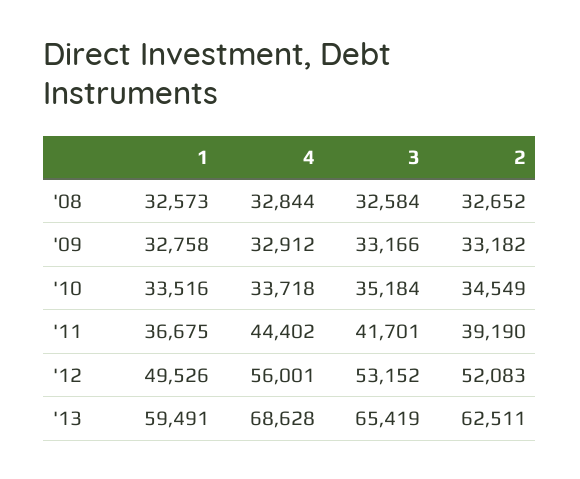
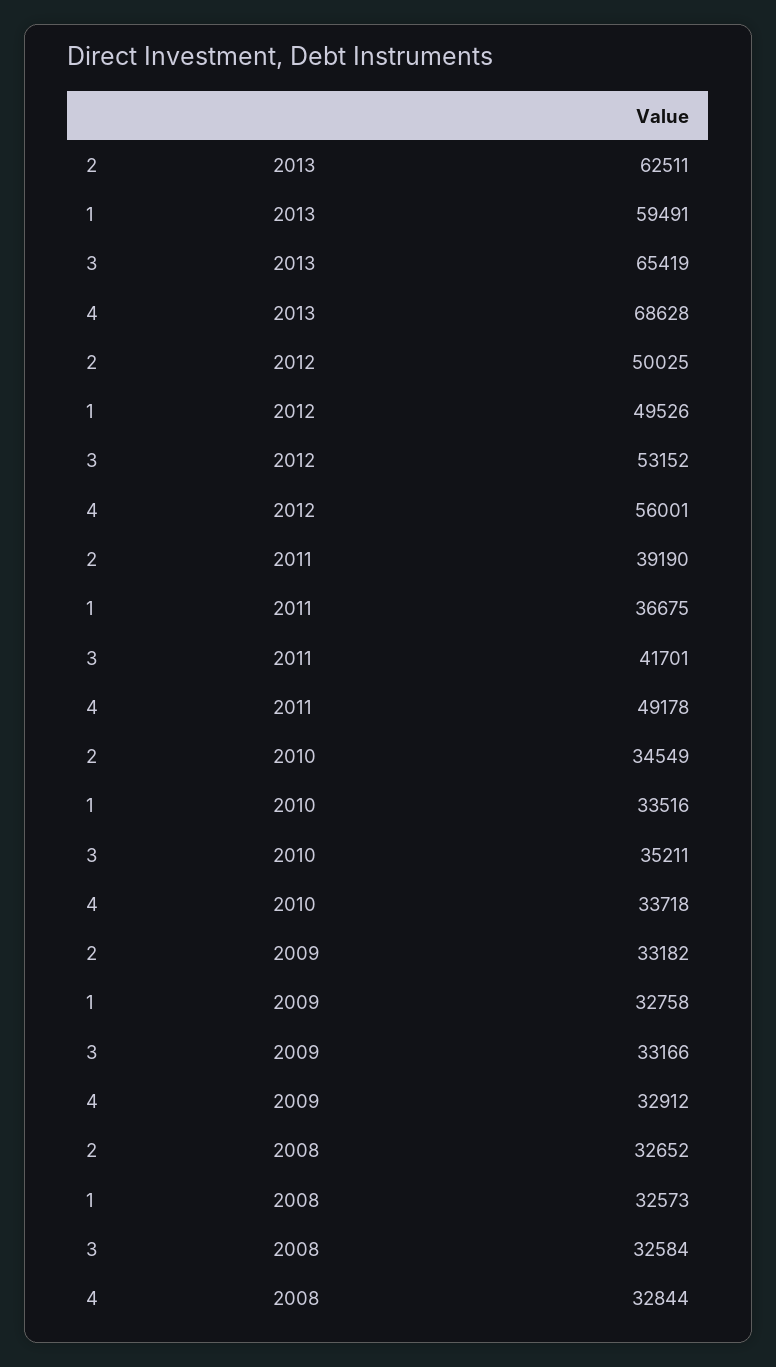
  {
    "1": {
      "'08": 32573,
      "'09": 32758,
      "'10": 33516,
      "'11": 36675,
      "'12": 49526,
      "'13": 59491
    },
    "4": {
      "'08": 32844,
      "'09": 32912,
      "'10": 33718,
-     "'11": 44402,
+     "'11": 49178,
      "'12": 56001,
      "'13": 68628
    },
    "3": {
      "'08": 32584,
      "'09": 33166,
-     "'10": 35184,
+     "'10": 35211,
      "'11": 41701,
      "'12": 53152,
      "'13": 65419
    },
    "2": {
      "'08": 32652,
      "'09": 33182,
      "'10": 34549,
      "'11": 39190,
-     "'12": 52083,
+     "'12": 50025,
      "'13": 62511
    }
  }

